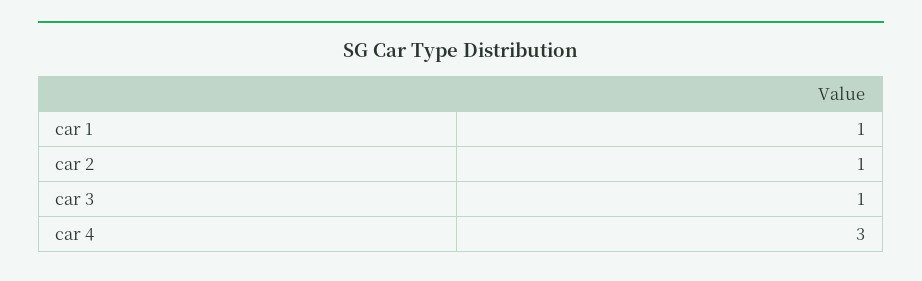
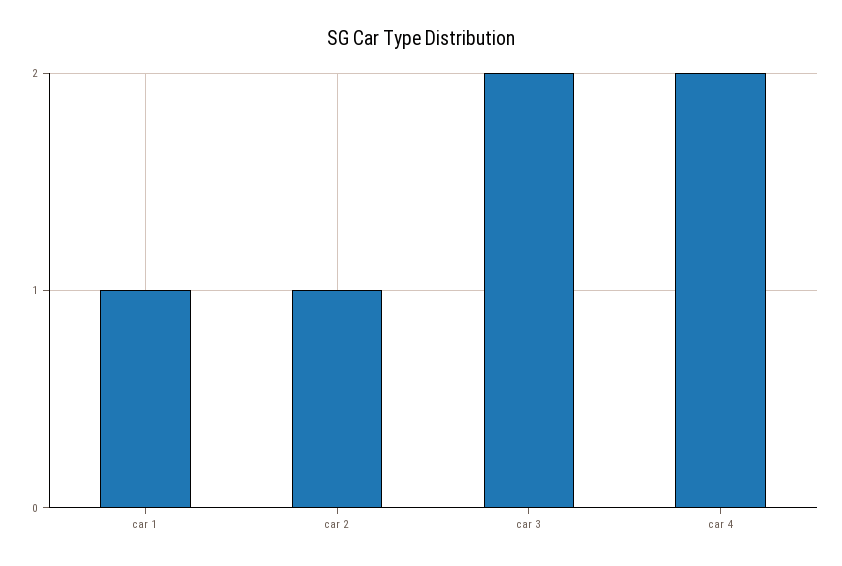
  {
    "car 1": 1,
    "car 2": 1,
-   "car 3": 1,
+   "car 3": 2,
-   "car 4": 3
+   "car 4": 2
  }

